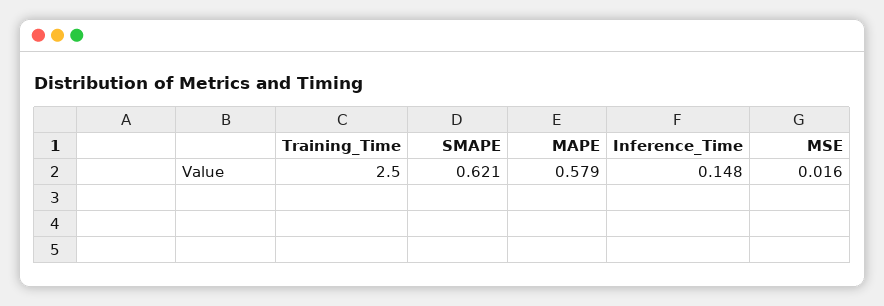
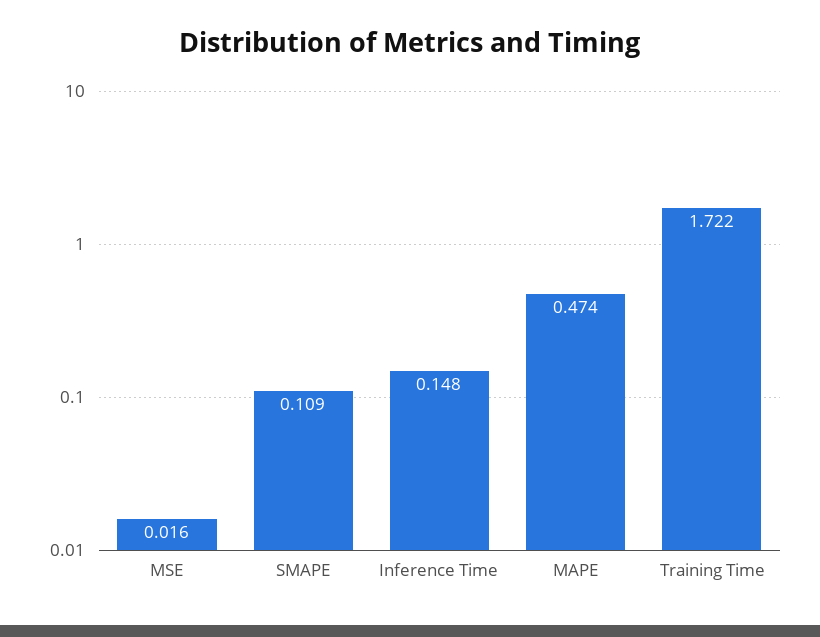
  {
-   "Training_Time": 2.5,
+   "Training_Time": 1.722,
-   "SMAPE": 0.621,
+   "SMAPE": 0.109,
-   "MAPE": 0.579,
+   "MAPE": 0.474,
    "Inference_Time": 0.148,
    "MSE": 0.016
  }

